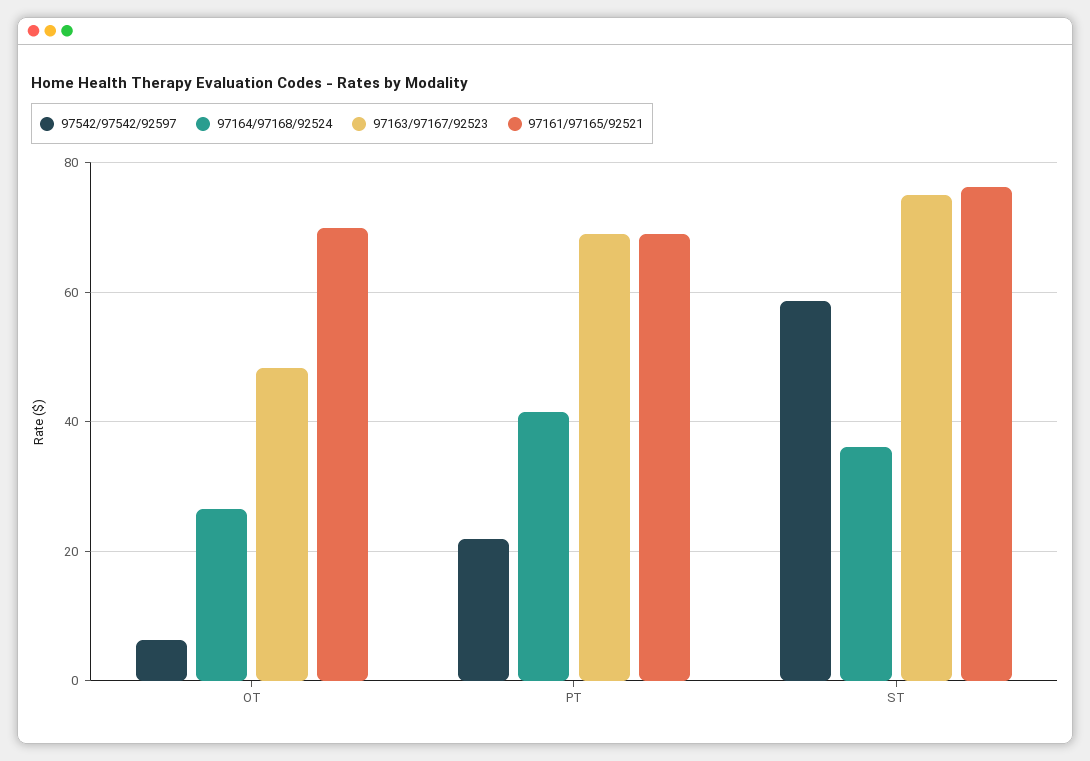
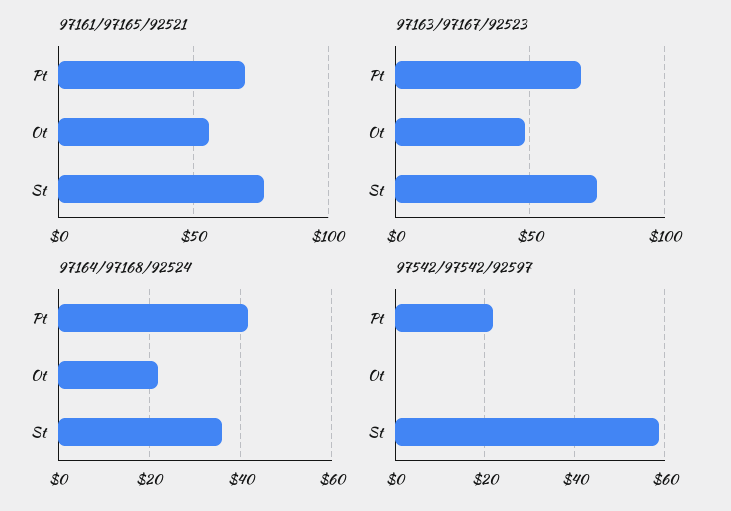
  {
    "97542/97542/92597": {
-     "OT": 6,
+     "OT": 0,
      "PT": 22,
      "ST": 58
    },
    "97164/97168/92524": {
-     "OT": 26,
+     "OT": 22,
      "PT": 42,
      "ST": 36
    },
    "97163/97167/92523": {
      "OT": 48,
      "PT": 70,
      "ST": 74
    },
    "97161/97165/92521": {
-     "OT": 70,
+     "OT": 55,
      "PT": 70,
      "ST": 76
    }
  }

